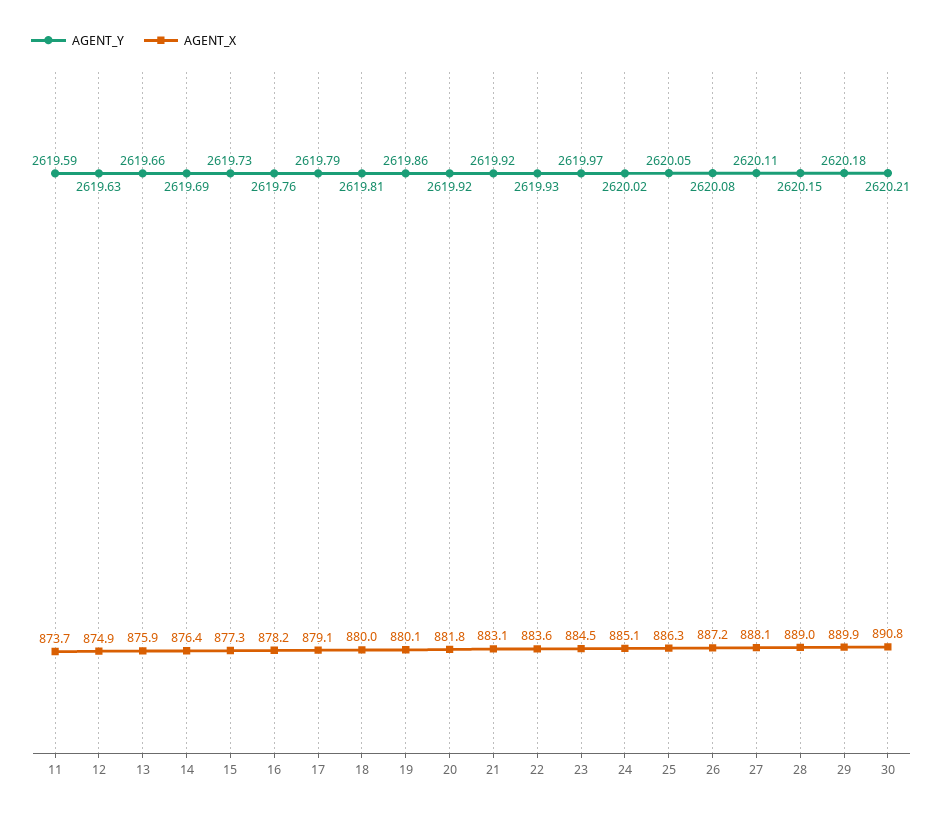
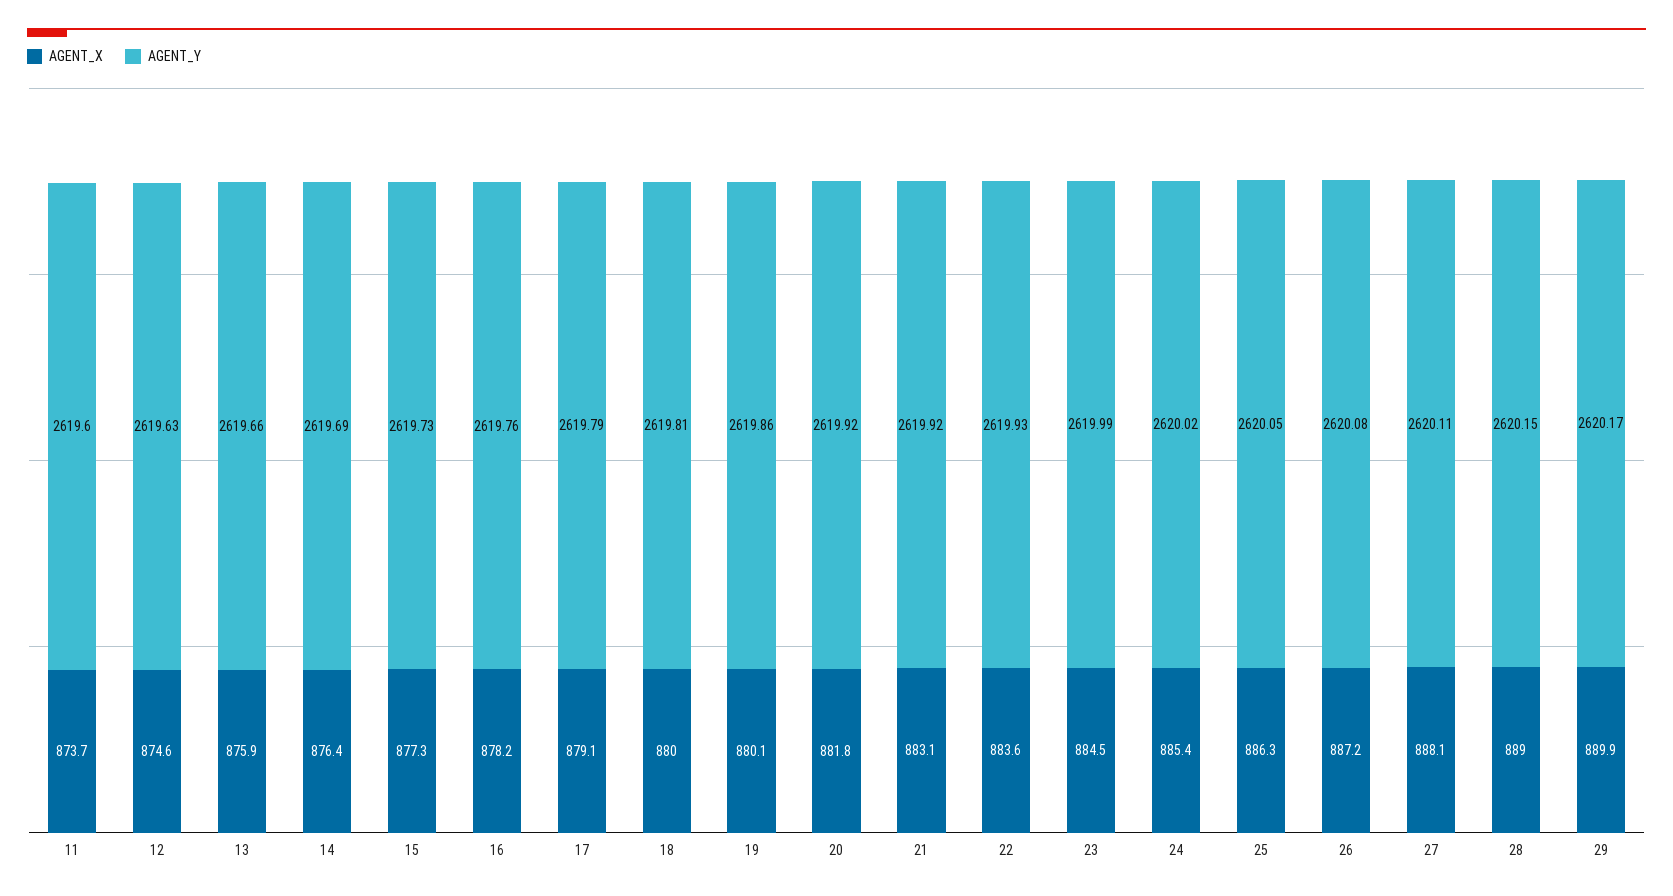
  {
    "AGENT_Y": {
-     "11": 2619.59,
+     "11": 2619.6,
      "12": 2619.63,
      "13": 2619.66,
      "14": 2619.69,
      "15": 2619.73,
      "16": 2619.76,
      "17": 2619.79,
      "18": 2619.81,
      "19": 2619.86,
      "20": 2619.92,
      "21": 2619.92,
      "22": 2619.93,
-     "23": 2619.97,
+     "23": 2619.99,
      "24": 2620.02,
      "25": 2620.05,
      "26": 2620.08,
      "27": 2620.11,
      "28": 2620.15,
-     "29": 2620.18,
+     "29": 2620.17
-     "30": 2620.21
    },
    "AGENT_X": {
      "11": 873.7,
-     "12": 874.9,
+     "12": 874.6,
      "13": 875.9,
      "14": 876.4,
      "15": 877.3,
      "16": 878.2,
      "17": 879.1,
      "18": 880,
      "19": 880.1,
      "20": 881.8,
      "21": 883.1,
      "22": 883.6,
      "23": 884.5,
-     "24": 885.1,
+     "24": 885.4,
      "25": 886.3,
      "26": 887.2,
      "27": 888.1,
      "28": 889,
-     "29": 889.9,
+     "29": 889.9
-     "30": 890.8
    }
  }

